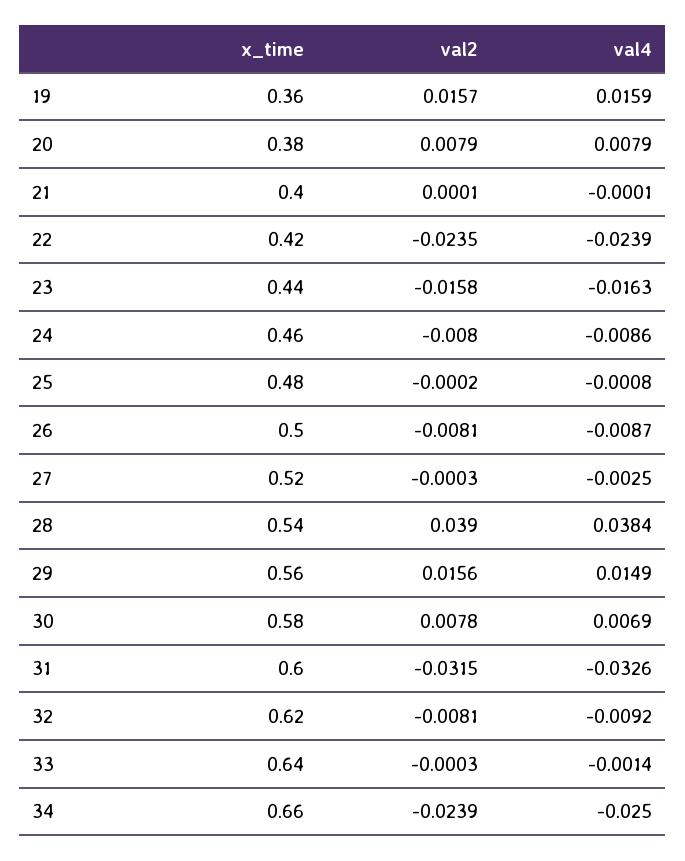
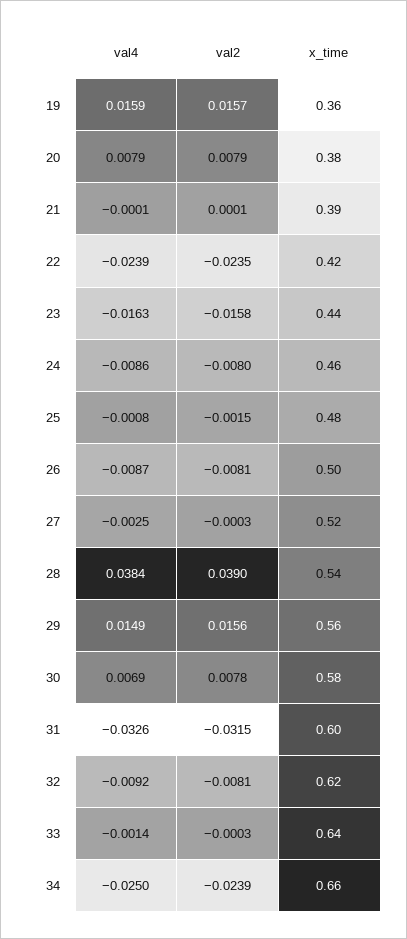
  {
    "x_time": {
      "19": 0.36,
      "20": 0.38,
-     "21": 0.4,
+     "21": 0.39,
      "22": 0.42,
      "23": 0.44,
      "24": 0.46,
      "25": 0.48,
      "26": 0.5,
      "27": 0.52,
      "28": 0.54,
      "29": 0.56,
      "30": 0.58,
      "31": 0.6,
      "32": 0.62,
      "33": 0.64,
      "34": 0.66
    },
    "val2": {
      "19": 0.0157,
      "20": 0.0079,
      "21": 0.0001,
      "22": -0.0235,
      "23": -0.0158,
      "24": -0.008,
-     "25": -0.0002,
+     "25": -0.0015,
      "26": -0.0081,
      "27": -0.0003,
      "28": 0.039,
      "29": 0.0156,
      "30": 0.0078,
      "31": -0.0315,
      "32": -0.0081,
      "33": -0.0003,
      "34": -0.0239
    },
    "val4": {
      "19": 0.0159,
      "20": 0.0079,
      "21": -0.0001,
      "22": -0.0239,
      "23": -0.0163,
      "24": -0.0086,
      "25": -0.0008,
      "26": -0.0087,
      "27": -0.0025,
      "28": 0.0384,
      "29": 0.0149,
      "30": 0.0069,
      "31": -0.0326,
      "32": -0.0092,
      "33": -0.0014,
      "34": -0.025
    }
  }

